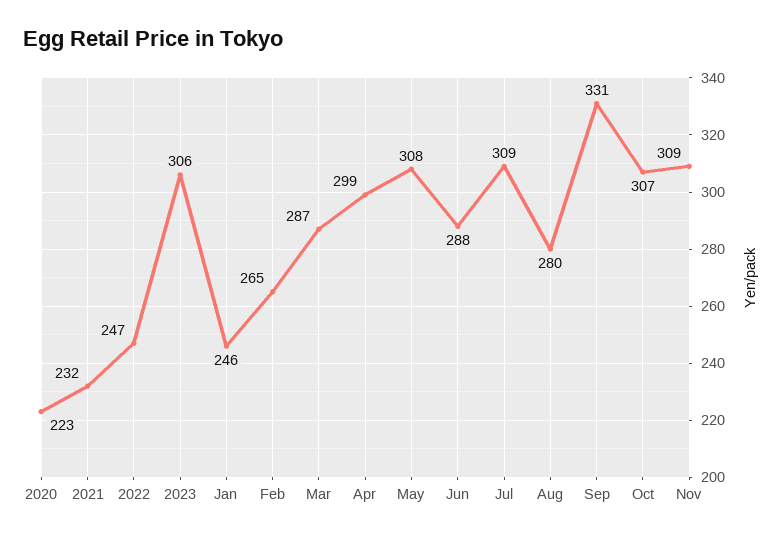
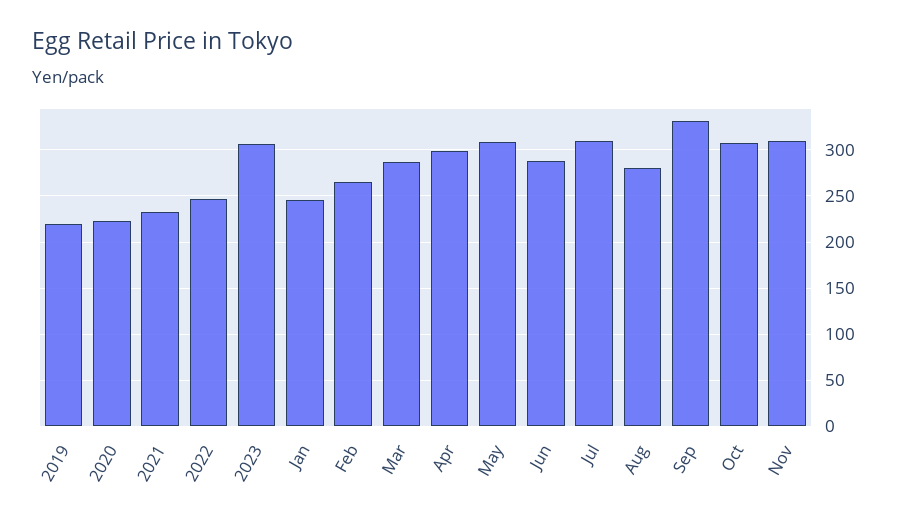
  {
    "2020": 223,
    "2021": 232,
    "2022": 247,
    "2023": 306,
    "Jan": 246,
    "Feb": 265,
    "Mar": 287,
    "Apr": 299,
    "May": 308,
    "Jun": 288,
    "Jul": 309,
    "Aug": 280,
    "Sep": 331,
    "Oct": 307,
-   "Nov": 309
+   "Nov": 309,
+   "2019": 220
  }

